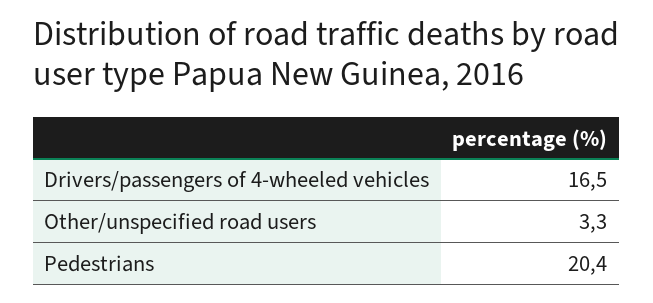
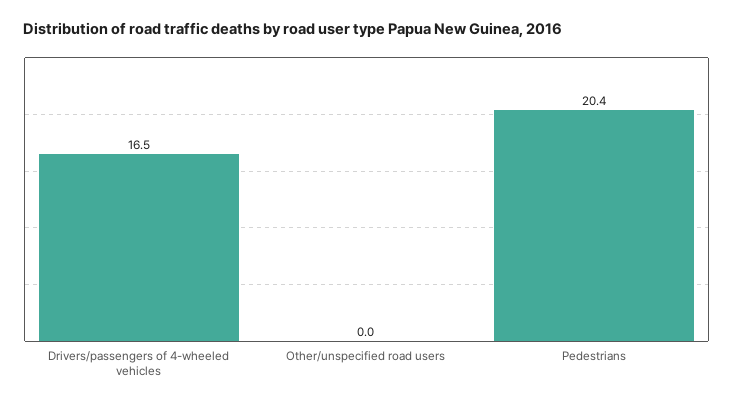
  {
    "Drivers/passengers of 4-wheeled vehicles": 16.5,
-   "Other/unspecified road users": 3.3,
+   "Other/unspecified road users": 0,
    "Pedestrians": 20.4
  }

